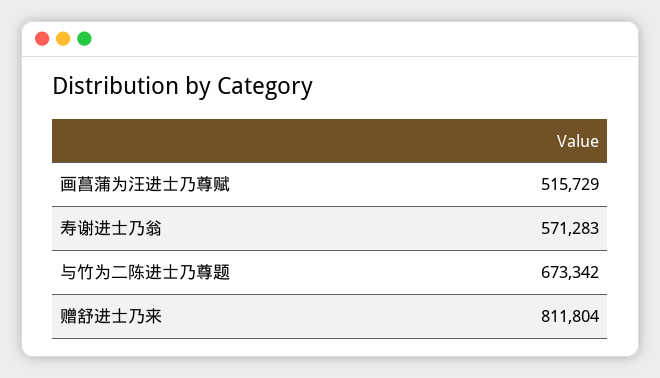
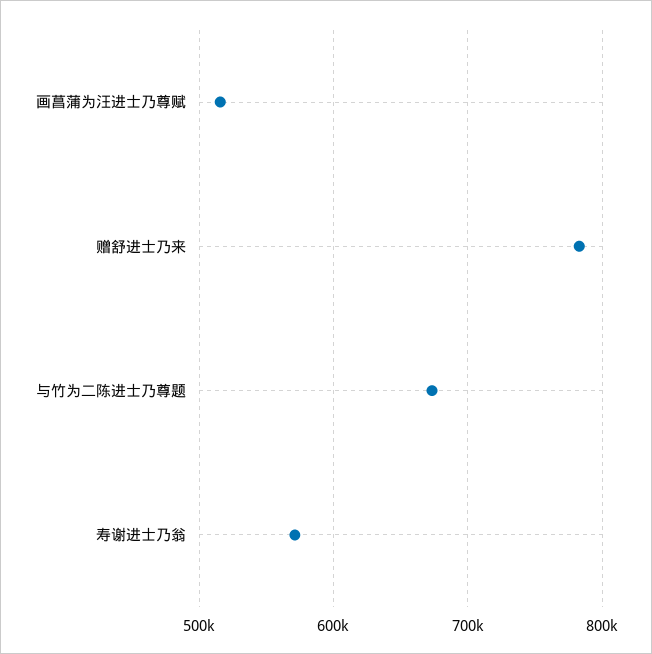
  {
    "画菖蒲为汪进士乃尊赋": 515729,
    "寿谢进士乃翁": 571283,
    "与竹为二陈进士乃尊题": 673342,
-   "赠舒进士乃来": 811804
+   "赠舒进士乃来": 780000
  }

